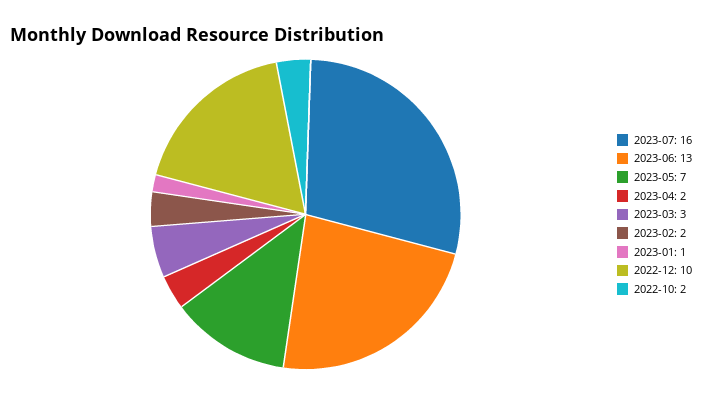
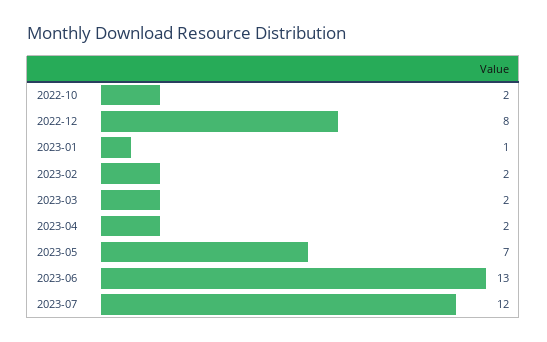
  {
-   "2023-07": 16,
+   "2023-07": 12,
    "2023-06": 13,
    "2023-05": 7,
    "2023-04": 2,
-   "2023-03": 3,
+   "2023-03": 2,
    "2023-02": 2,
    "2023-01": 1,
-   "2022-12": 10,
+   "2022-12": 8,
    "2022-10": 2
  }

